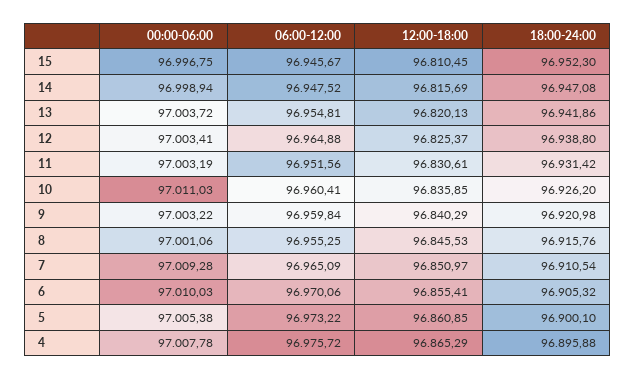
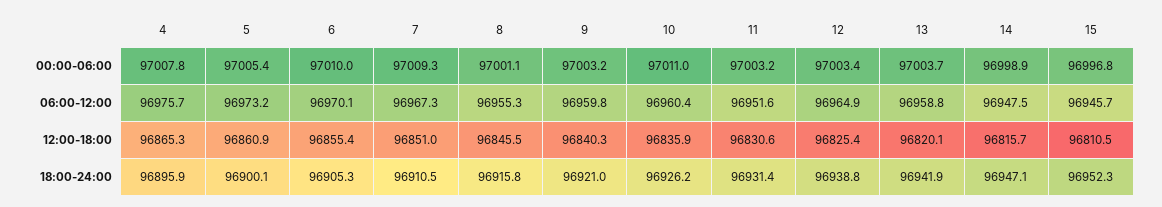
  {
    "00:00-06:00": {
      "15": 96996.75,
      "14": 96998.94,
      "13": 97003.72,
      "12": 97003.41,
      "11": 97003.19,
      "10": 97011.03,
      "9": 97003.22,
      "8": 97001.06,
      "7": 97009.28,
      "6": 97010.03,
      "5": 97005.38,
      "4": 97007.78
    },
    "06:00-12:00": {
      "15": 96945.67,
      "14": 96947.52,
-     "13": 96954.81,
+     "13": 96958.8,
      "12": 96964.88,
      "11": 96951.56,
      "10": 96960.41,
      "9": 96959.84,
      "8": 96955.25,
-     "7": 96965.09,
+     "7": 96967.3,
      "6": 96970.06,
      "5": 96973.22,
      "4": 96975.72
    },
    "12:00-18:00": {
      "15": 96810.45,
      "14": 96815.69,
      "13": 96820.13,
      "12": 96825.37,
      "11": 96830.61,
      "10": 96835.85,
      "9": 96840.29,
      "8": 96845.53,
      "7": 96850.97,
      "6": 96855.41,
      "5": 96860.85,
      "4": 96865.29
    },
    "18:00-24:00": {
      "15": 96952.3,
      "14": 96947.08,
      "13": 96941.86,
      "12": 96938.8,
      "11": 96931.42,
      "10": 96926.2,
      "9": 96920.98,
      "8": 96915.76,
      "7": 96910.54,
      "6": 96905.32,
      "5": 96900.1,
      "4": 96895.88
    }
  }

